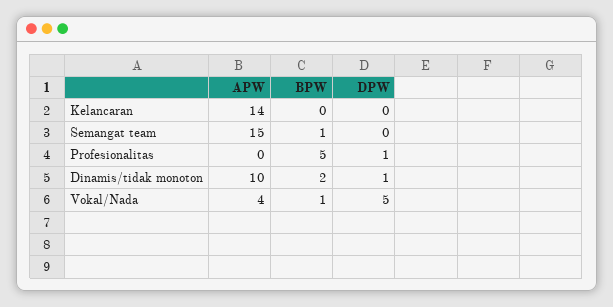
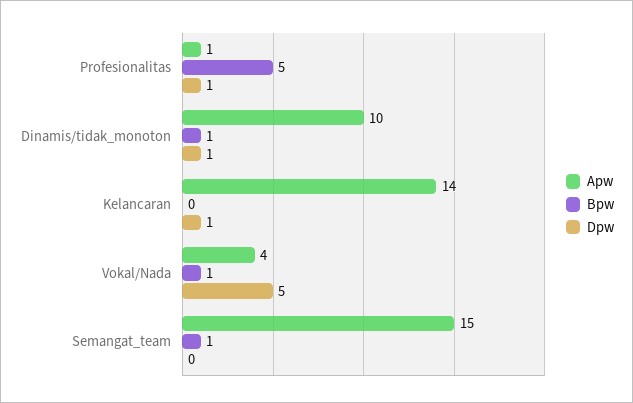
  {
    "APW": {
      "Kelancaran": 14,
      "Semangat team": 15,
-     "Profesionalitas": 0,
+     "Profesionalitas": 1,
      "Dinamis/tidak monoton": 10,
      "Vokal/Nada": 4
    },
    "BPW": {
      "Kelancaran": 0,
      "Semangat team": 1,
      "Profesionalitas": 5,
-     "Dinamis/tidak monoton": 2,
+     "Dinamis/tidak monoton": 1,
      "Vokal/Nada": 1
    },
    "DPW": {
-     "Kelancaran": 0,
+     "Kelancaran": 1,
      "Semangat team": 0,
      "Profesionalitas": 1,
      "Dinamis/tidak monoton": 1,
      "Vokal/Nada": 5
    }
  }

